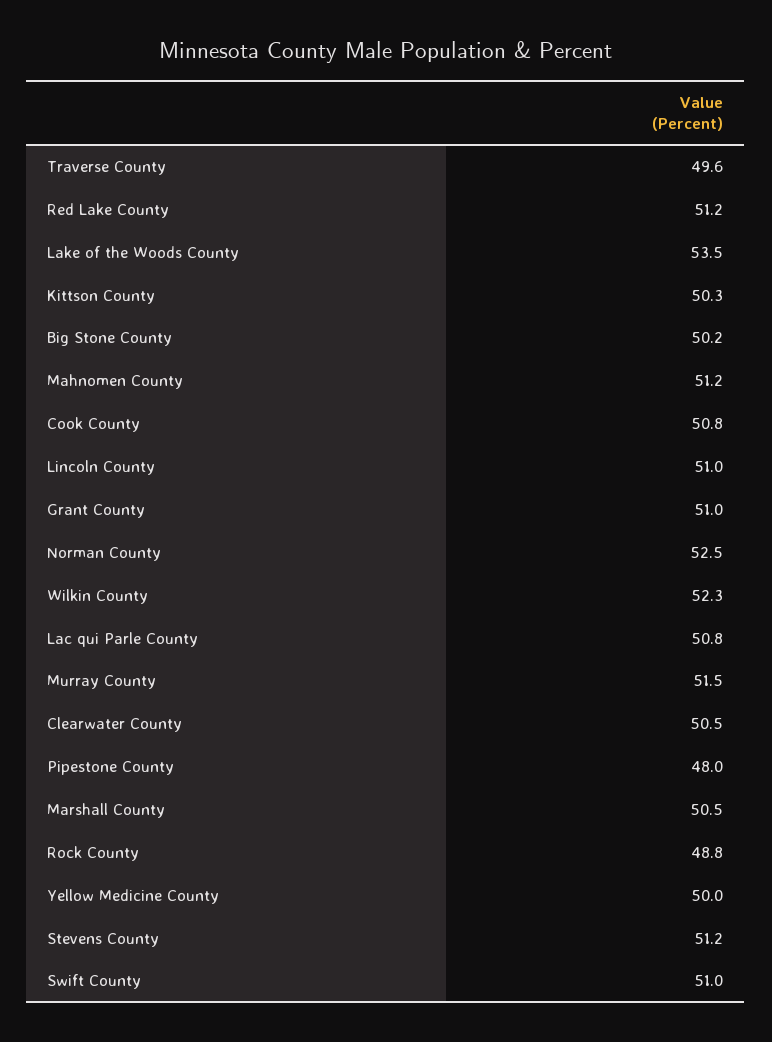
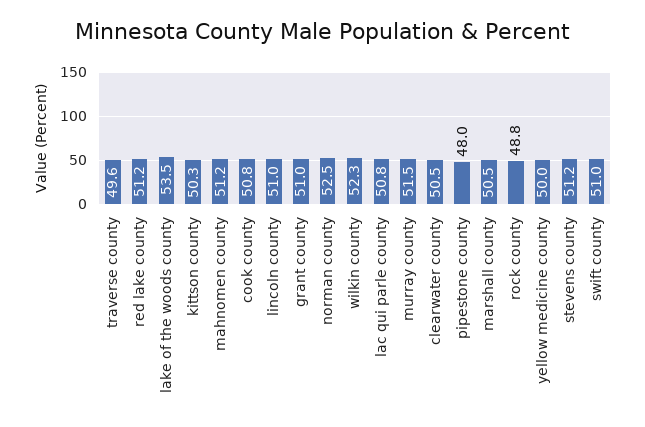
  {
    "Traverse County": 49.6,
    "Red Lake County": 51.2,
    "Lake of the Woods County": 53.5,
    "Kittson County": 50.3,
-   "Big Stone County": 50.2,
    "Mahnomen County": 51.2,
    "Cook County": 50.8,
    "Lincoln County": 51,
    "Grant County": 51,
    "Norman County": 52.5,
    "Wilkin County": 52.3,
    "Lac qui Parle County": 50.8,
    "Murray County": 51.5,
    "Clearwater County": 50.5,
    "Pipestone County": 48,
    "Marshall County": 50.5,
    "Rock County": 48.8,
    "Yellow Medicine County": 50,
    "Stevens County": 51.2,
    "Swift County": 51
  }

